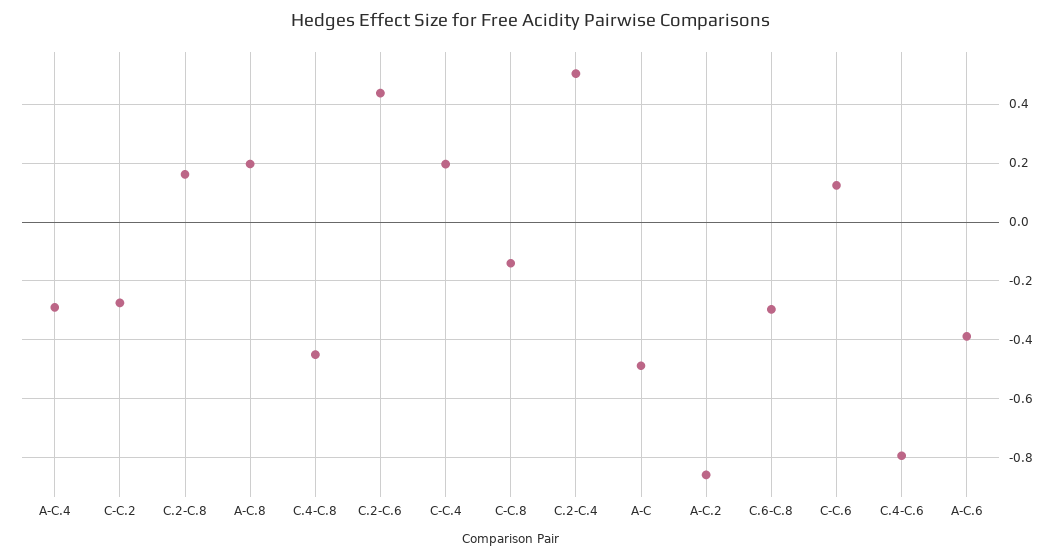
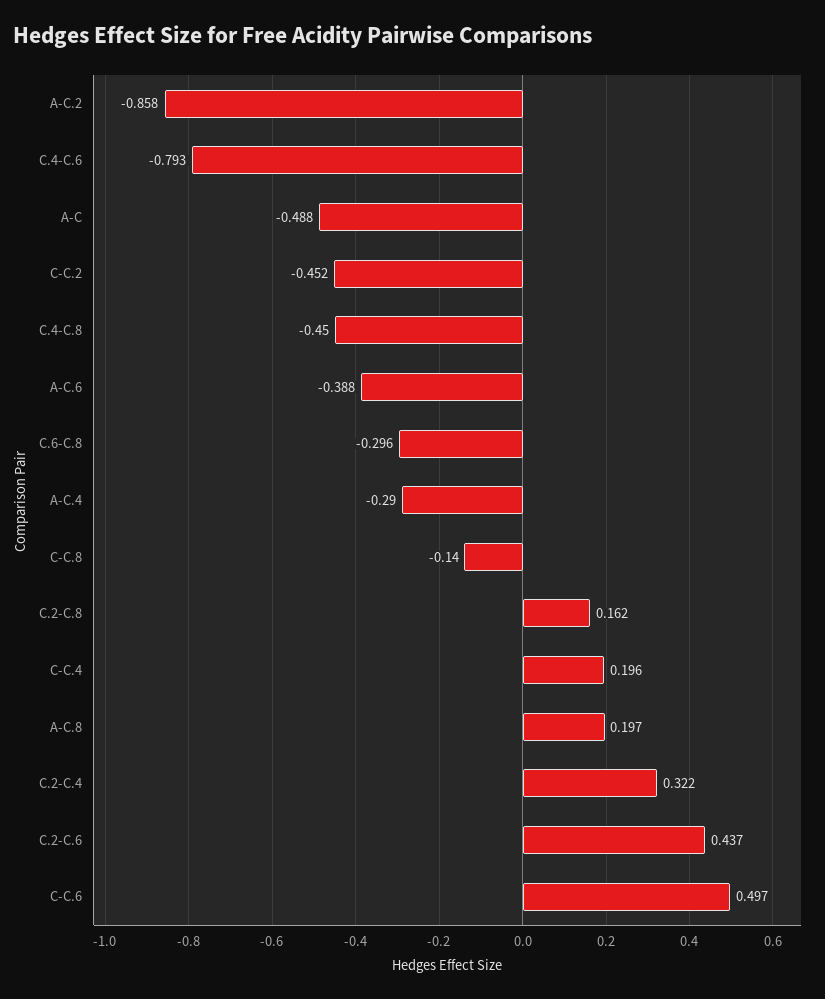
  {
    "A-C.4": -0.29,
-   "C-C.2": -0.275,
+   "C-C.2": -0.452,
    "C.2-C.8": 0.162,
    "A-C.8": 0.197,
    "C.4-C.8": -0.45,
    "C.2-C.6": 0.437,
    "C-C.4": 0.196,
    "C-C.8": -0.14,
-   "C.2-C.4": 0.5,
+   "C.2-C.4": 0.322,
    "A-C": -0.488,
    "A-C.2": -0.858,
    "C.6-C.8": -0.296,
-   "C-C.6": 0.125,
+   "C-C.6": 0.497,
    "C.4-C.6": -0.793,
    "A-C.6": -0.388
  }

